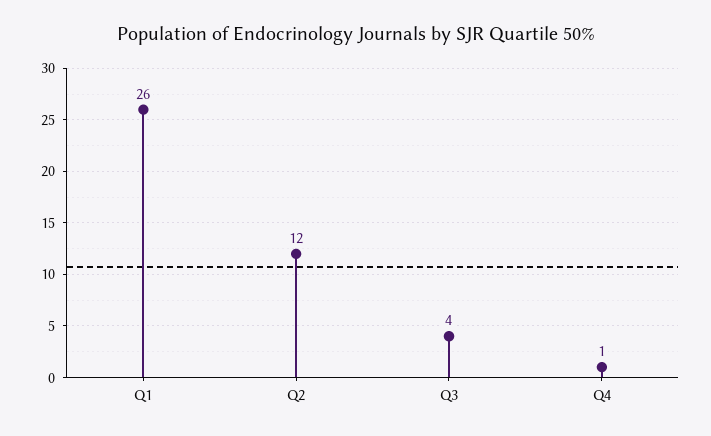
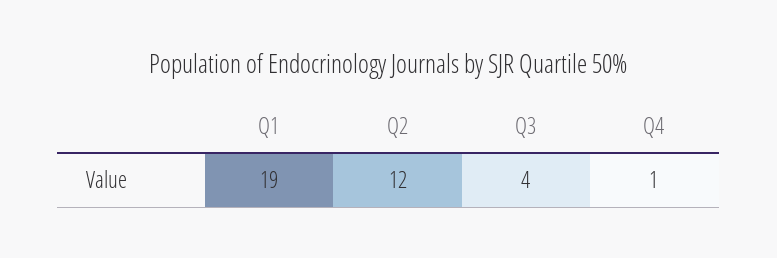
  {
-   "Q1": 26,
+   "Q1": 19,
    "Q2": 12,
    "Q3": 4,
    "Q4": 1
  }

